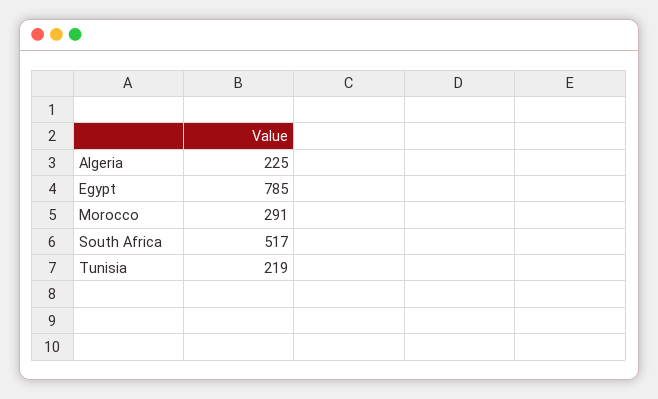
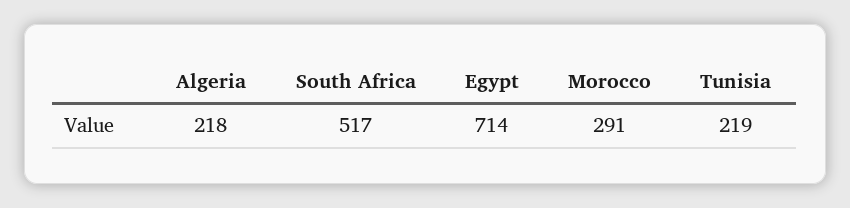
  {
-   "Algeria": 225,
+   "Algeria": 218,
-   "Egypt": 785,
+   "Egypt": 714,
    "Morocco": 291,
    "South Africa": 517,
    "Tunisia": 219
  }

